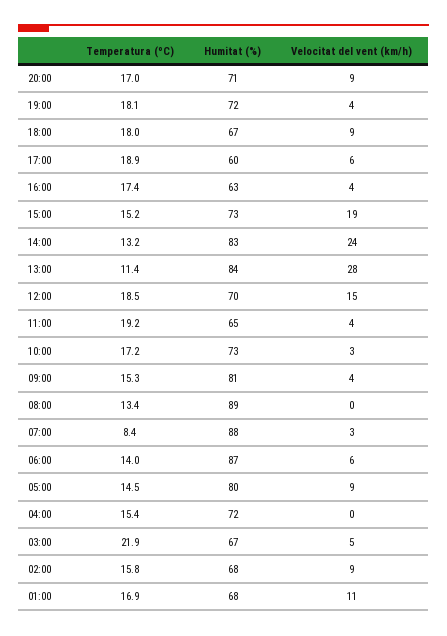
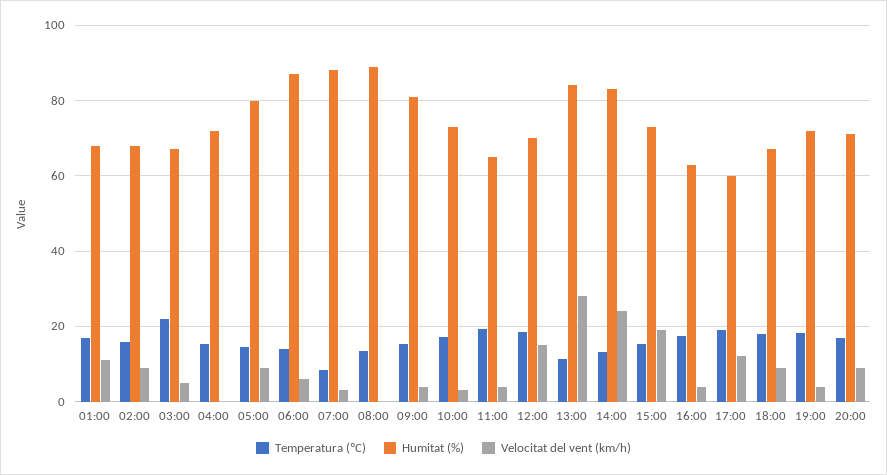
  {
    "Temperatura (ºC)": {
      "20:00": 17,
      "19:00": 18.1,
      "18:00": 18,
      "17:00": 18.9,
      "16:00": 17.4,
      "15:00": 15.2,
      "14:00": 13.2,
      "13:00": 11.4,
      "12:00": 18.5,
      "11:00": 19.2,
      "10:00": 17.2,
      "09:00": 15.3,
      "08:00": 13.4,
      "07:00": 8.4,
      "06:00": 14,
      "05:00": 14.5,
      "04:00": 15.4,
      "03:00": 21.9,
      "02:00": 15.8,
      "01:00": 16.9
    },
    "Humitat (%)": {
      "20:00": 71,
      "19:00": 72,
      "18:00": 67,
      "17:00": 60,
      "16:00": 63,
      "15:00": 73,
      "14:00": 83,
      "13:00": 84,
      "12:00": 70,
      "11:00": 65,
      "10:00": 73,
      "09:00": 81,
      "08:00": 89,
      "07:00": 88,
      "06:00": 87,
      "05:00": 80,
      "04:00": 72,
      "03:00": 67,
      "02:00": 68,
      "01:00": 68
    },
    "Velocitat del vent (km/h)": {
      "20:00": 9,
      "19:00": 4,
      "18:00": 9,
-     "17:00": 6,
+     "17:00": 12,
      "16:00": 4,
      "15:00": 19,
      "14:00": 24,
      "13:00": 28,
      "12:00": 15,
      "11:00": 4,
      "10:00": 3,
      "09:00": 4,
      "08:00": 0,
      "07:00": 3,
      "06:00": 6,
      "05:00": 9,
      "04:00": 0,
      "03:00": 5,
      "02:00": 9,
      "01:00": 11
    }
  }

